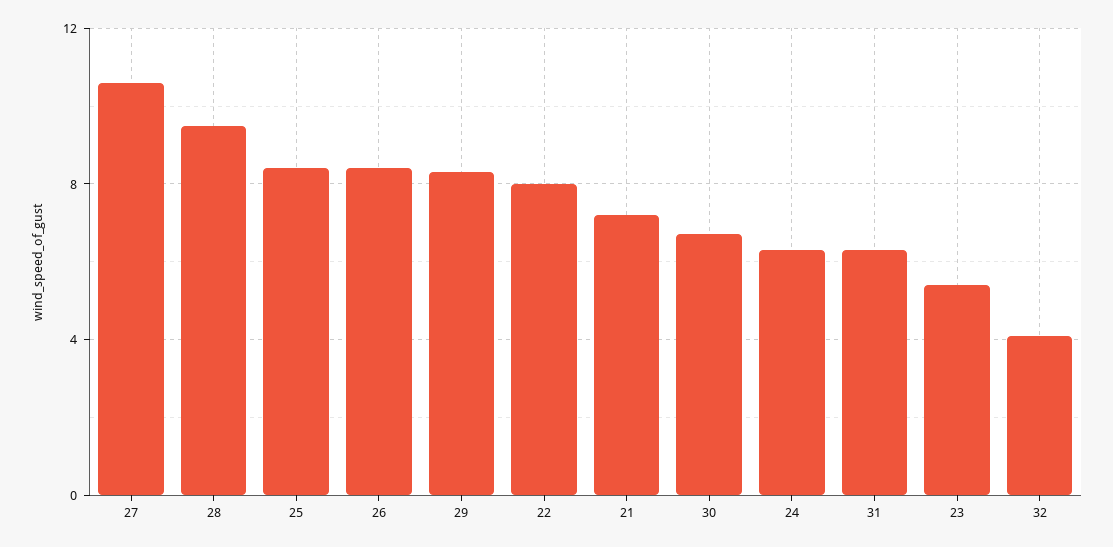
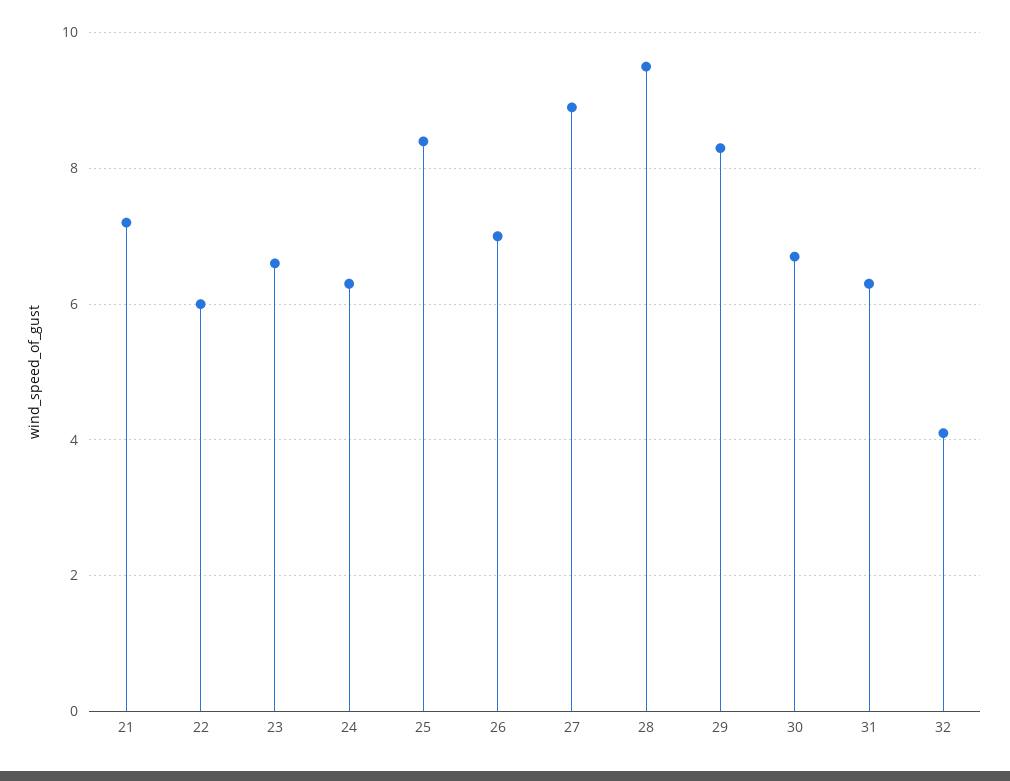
  {
-   "27": 10.5,
+   "27": 9,
    "28": 9.5,
    "25": 8.5,
-   "26": 8.5,
+   "26": 7,
    "29": 8.5,
-   "22": 8,
+   "22": 6,
    "21": 7,
    "30": 6.5,
    "24": 6.5,
    "31": 6.5,
-   "23": 5.5,
+   "23": 6.5,
    "32": 4
  }

